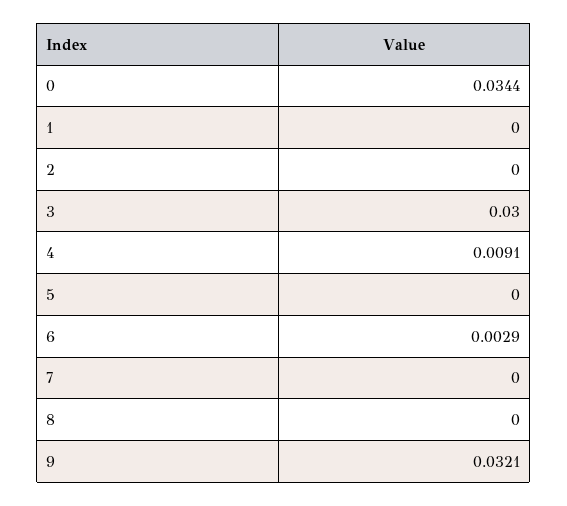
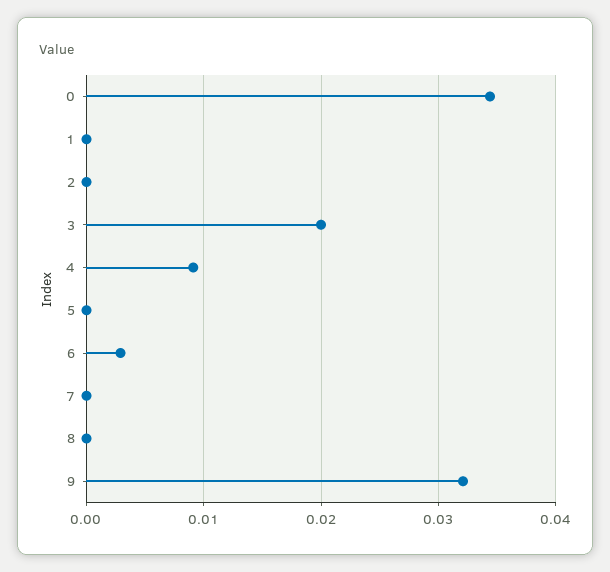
  {
    "0": 0.0344,
    "1": 0,
    "2": 0,
-   "3": 0.03,
+   "3": 0.02,
    "4": 0.0091,
    "5": 0,
    "6": 0.0029,
    "7": 0,
    "8": 0,
    "9": 0.0321
  }

